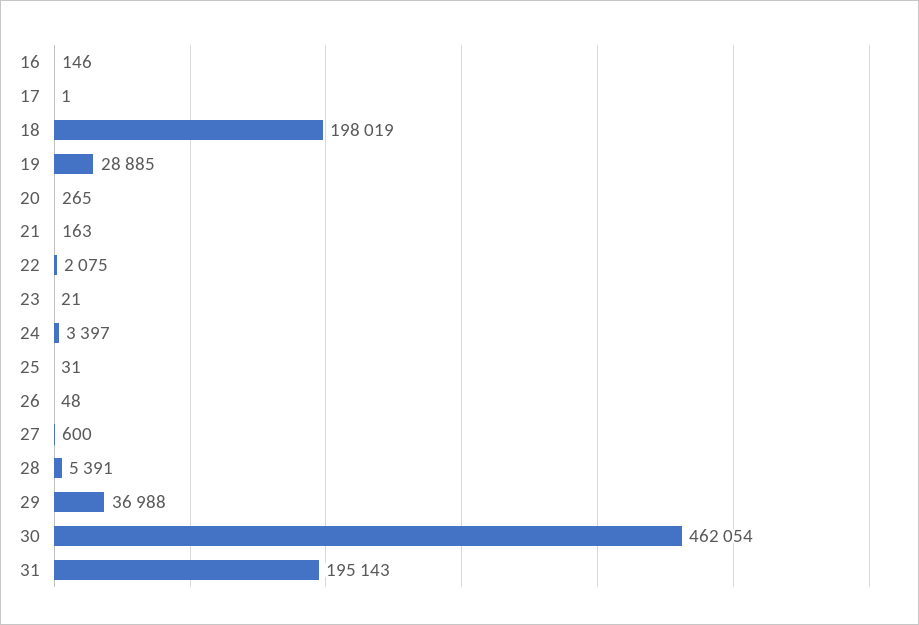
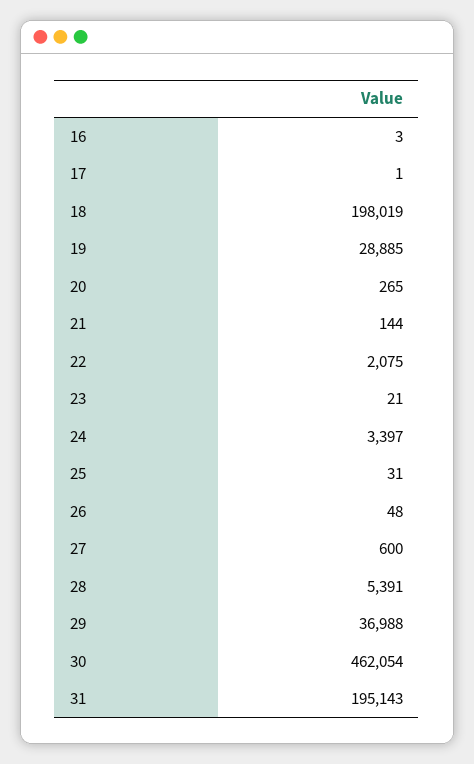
  {
-   "16": 146,
+   "16": 3,
    "17": 1,
    "18": 198019,
    "19": 28885,
    "20": 265,
-   "21": 163,
+   "21": 144,
    "22": 2075,
    "23": 21,
    "24": 3397,
    "25": 31,
    "26": 48,
    "27": 600,
    "28": 5391,
    "29": 36988,
    "30": 462054,
    "31": 195143
  }

